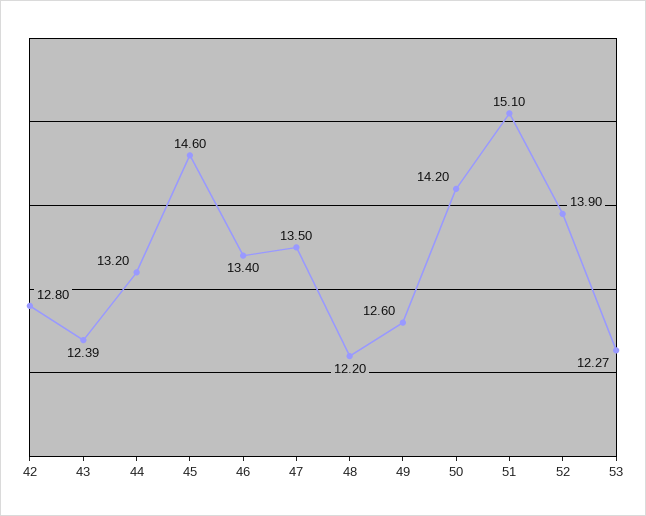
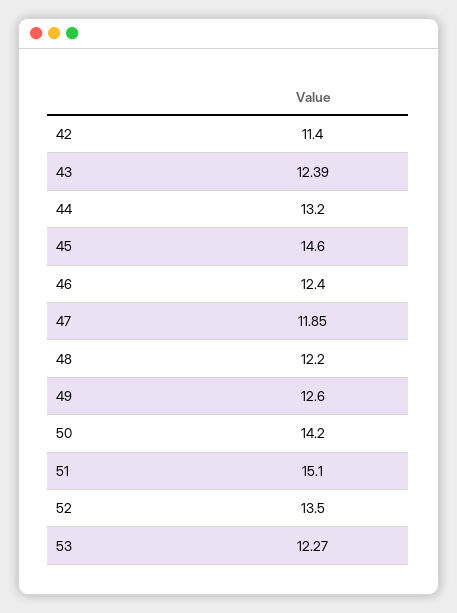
  {
-   "42": 12.8,
+   "42": 11.4,
    "43": 12.39,
    "44": 13.2,
    "45": 14.6,
-   "46": 13.4,
+   "46": 12.4,
-   "47": 13.5,
+   "47": 11.85,
    "48": 12.2,
    "49": 12.6,
    "50": 14.2,
    "51": 15.1,
-   "52": 13.9,
+   "52": 13.5,
    "53": 12.27
  }

